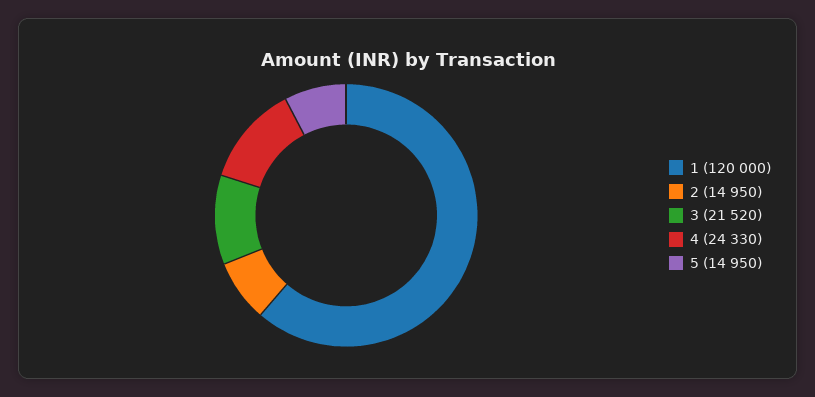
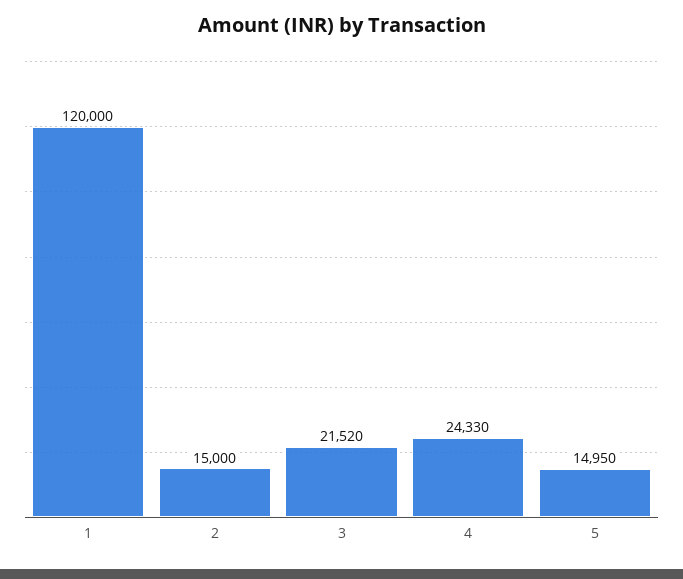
  {
    "1": 120000,
-   "2": 14950,
+   "2": 15000,
    "3": 21520,
    "4": 24330,
    "5": 14950
  }

